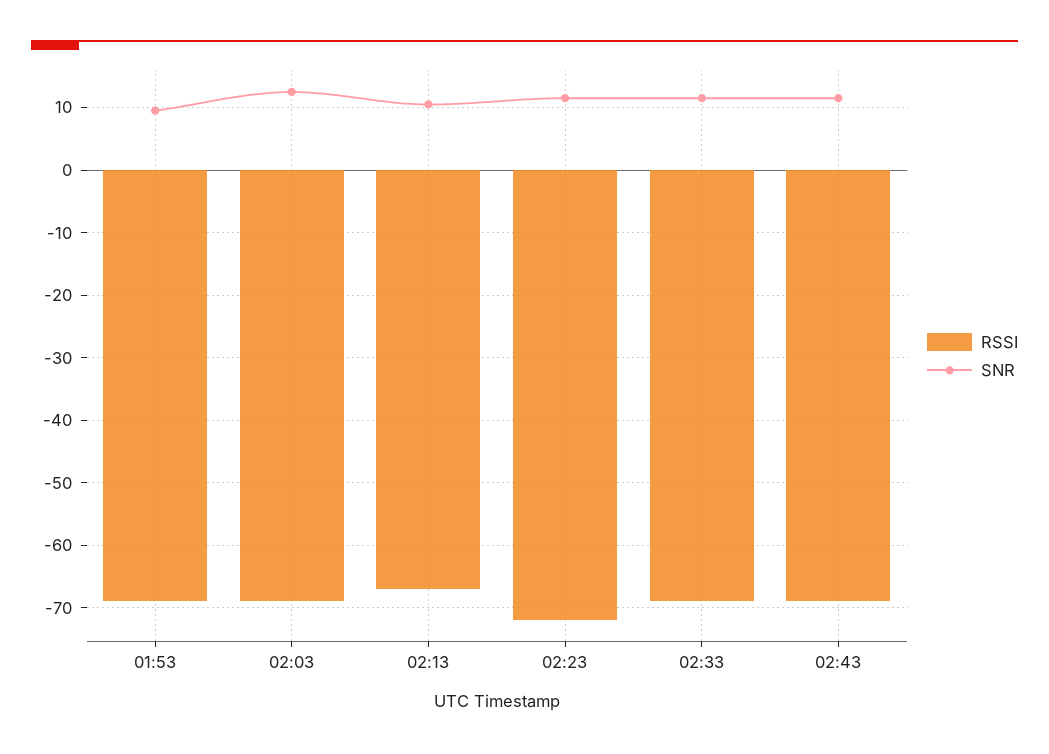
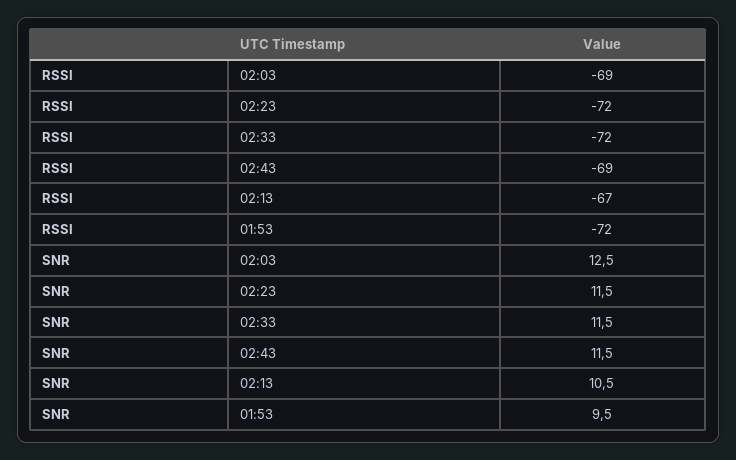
  {
    "RSSI": {
-     "01:53": -69,
+     "01:53": -72,
      "02:03": -69,
      "02:13": -67,
      "02:23": -72,
-     "02:33": -69,
+     "02:33": -72,
      "02:43": -69
    },
    "SNR": {
      "01:53": 9.5,
      "02:03": 12.5,
      "02:13": 10.5,
      "02:23": 11.5,
      "02:33": 11.5,
      "02:43": 11.5
    }
  }

